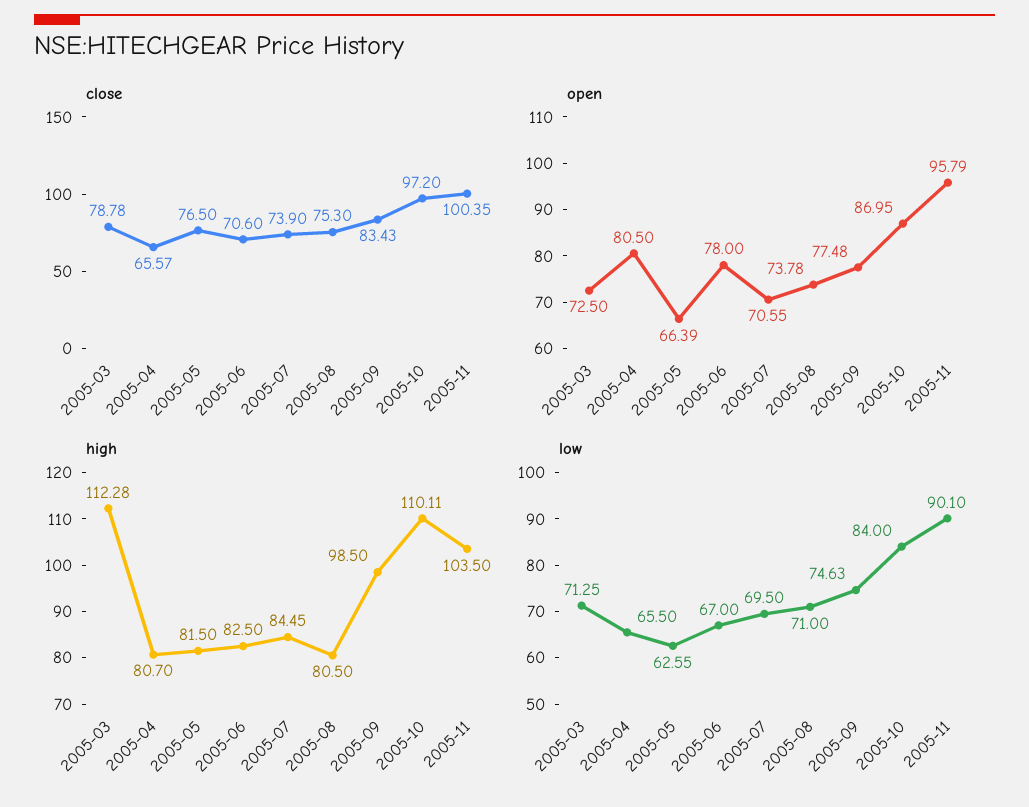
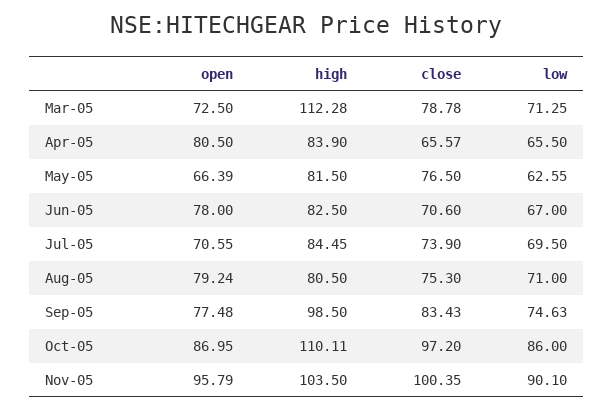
  {
    "close": {
      "2005-03": 78.78,
      "2005-04": 65.57,
      "2005-05": 76.5,
      "2005-06": 70.6,
      "2005-07": 73.9,
      "2005-08": 75.3,
      "2005-09": 83.43,
      "2005-10": 97.2,
      "2005-11": 100.35
    },
    "open": {
      "2005-03": 72.5,
      "2005-04": 80.5,
      "2005-05": 66.39,
      "2005-06": 78,
      "2005-07": 70.55,
-     "2005-08": 73.78,
+     "2005-08": 79.24,
      "2005-09": 77.48,
      "2005-10": 86.95,
      "2005-11": 95.79
    },
    "high": {
      "2005-03": 112.28,
-     "2005-04": 80.7,
+     "2005-04": 83.9,
      "2005-05": 81.5,
      "2005-06": 82.5,
      "2005-07": 84.45,
      "2005-08": 80.5,
      "2005-09": 98.5,
      "2005-10": 110.11,
      "2005-11": 103.5
    },
    "low": {
      "2005-03": 71.25,
      "2005-04": 65.5,
      "2005-05": 62.55,
      "2005-06": 67,
      "2005-07": 69.5,
      "2005-08": 71,
      "2005-09": 74.63,
-     "2005-10": 84,
+     "2005-10": 86,
      "2005-11": 90.1
    }
  }

